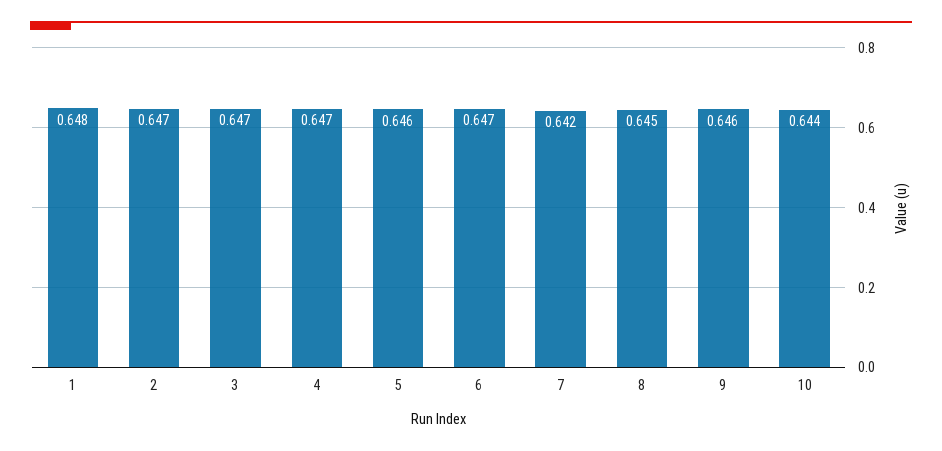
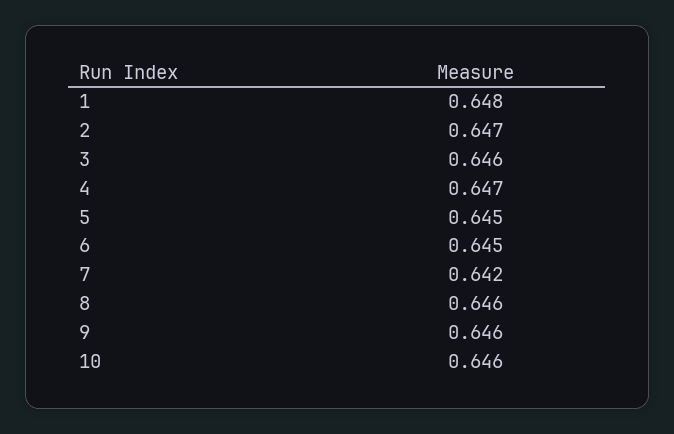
  {
    "1": 0.648,
    "2": 0.647,
-   "3": 0.647,
+   "3": 0.646,
    "4": 0.647,
-   "5": 0.646,
+   "5": 0.645,
-   "6": 0.647,
+   "6": 0.645,
    "7": 0.642,
-   "8": 0.645,
+   "8": 0.646,
    "9": 0.646,
-   "10": 0.644
+   "10": 0.646
  }

